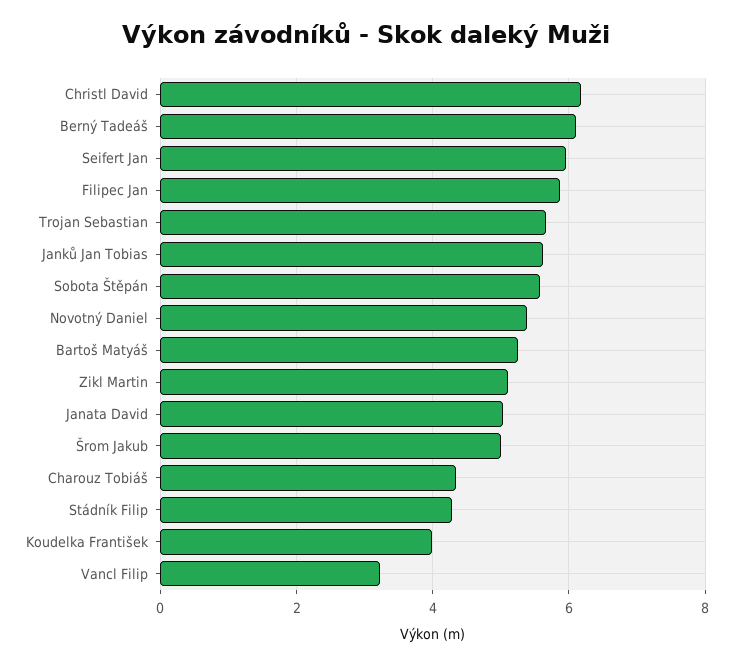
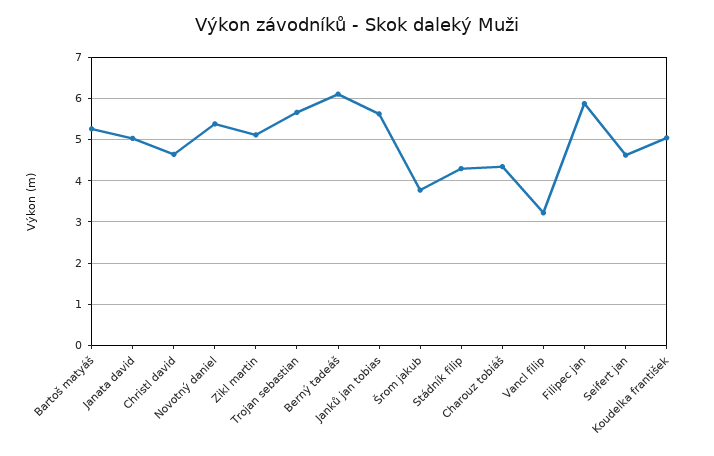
  {
-   "Christl David": 6.2,
+   "Christl David": 4.6,
    "Berný Tadeáš": 6.2,
-   "Seifert Jan": 6,
+   "Seifert Jan": 4.6,
    "Filipec Jan": 5.8,
    "Trojan Sebastian": 5.6,
    "Janků Jan Tobias": 5.6,
-   "Sobota Štěpán": 5.6,
    "Novotný Daniel": 5.4,
    "Bartoš Matyáš": 5.2,
    "Zikl Martin": 5.2,
    "Janata David": 5,
-   "Šrom Jakub": 5,
+   "Šrom Jakub": 3.8,
    "Charouz Tobiáš": 4.4,
    "Stádník Filip": 4.2,
-   "Koudelka František": 4,
+   "Koudelka František": 5,
    "Vancl Filip": 3.2
  }

